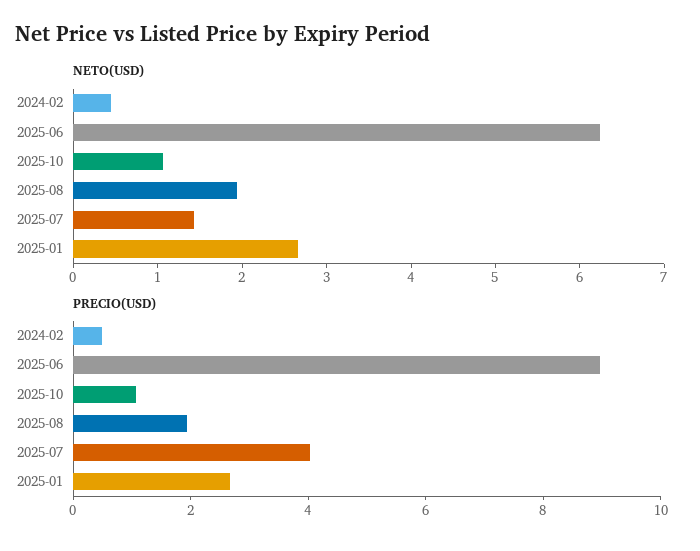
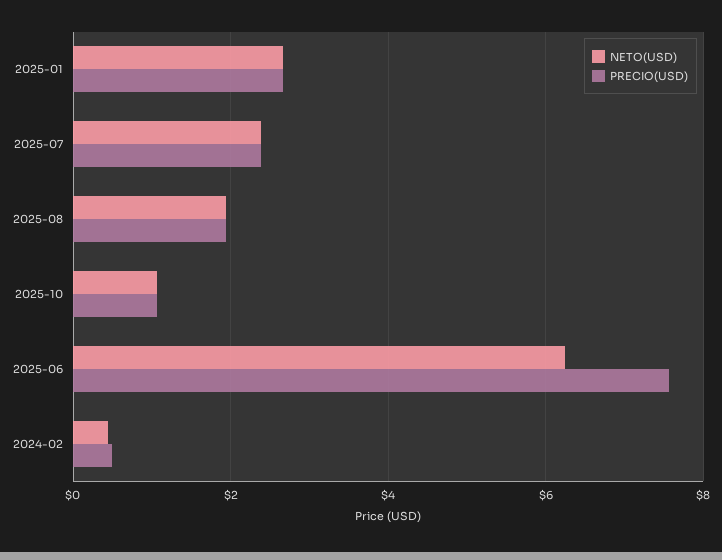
  {
    "NETO(USD)": {
      "2024-02": 0.4,
      "2025-06": 6.2,
      "2025-10": 1,
      "2025-08": 2,
-     "2025-07": 1.4,
+     "2025-07": 2.4,
      "2025-01": 2.6
    },
    "PRECIO(USD)": {
      "2024-02": 0.4,
-     "2025-06": 9,
+     "2025-06": 7.6,
      "2025-10": 1,
      "2025-08": 2,
-     "2025-07": 4,
+     "2025-07": 2.4,
      "2025-01": 2.6
    }
  }

